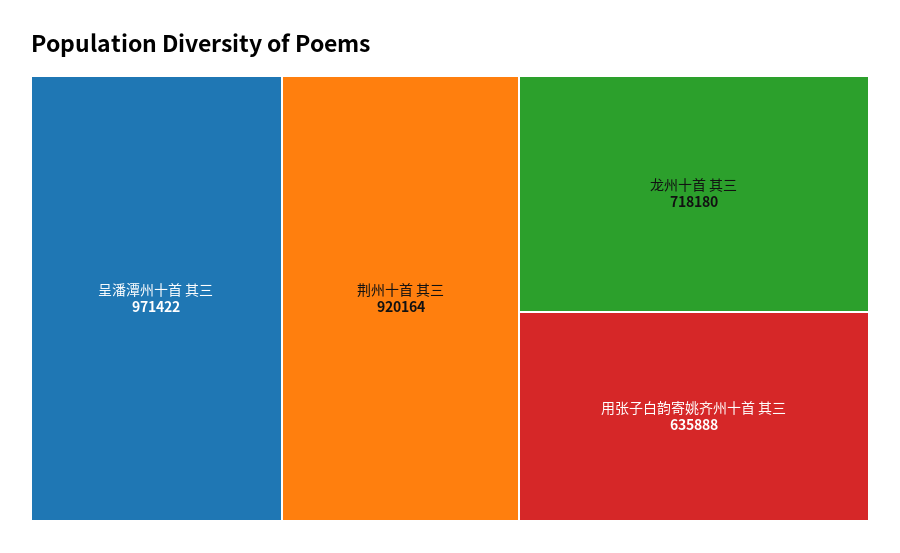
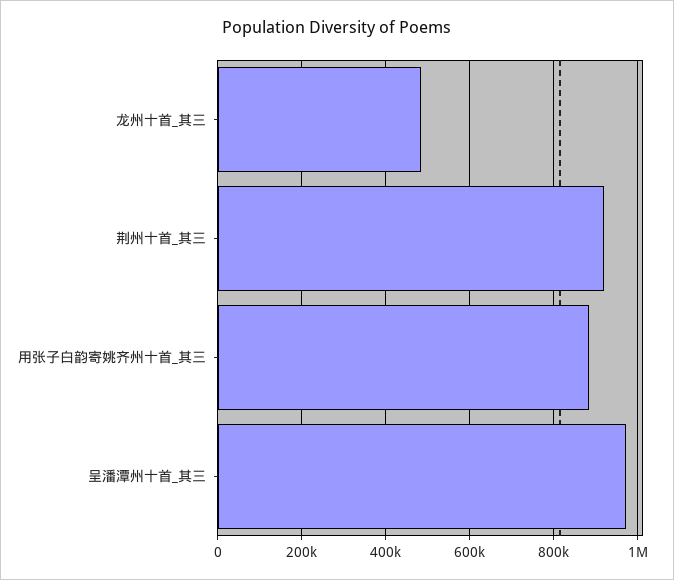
  {
    "呈潘潭州十首 其三": 971422,
    "荆州十首 其三": 920164,
-   "龙州十首 其三": 718180,
+   "龙州十首 其三": 480000,
-   "用张子白韵寄姚齐州十首 其三": 635888
+   "用张子白韵寄姚齐州十首 其三": 880000
  }

